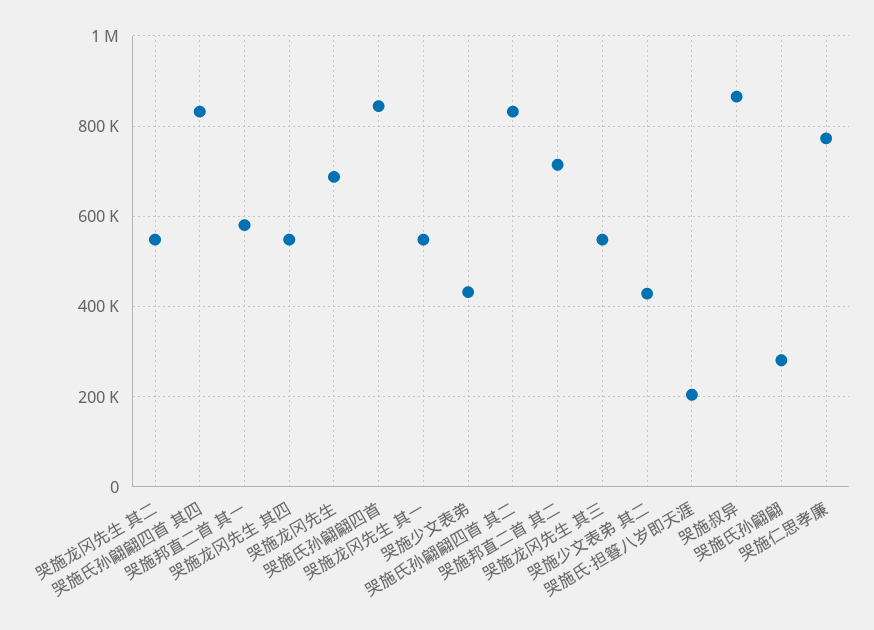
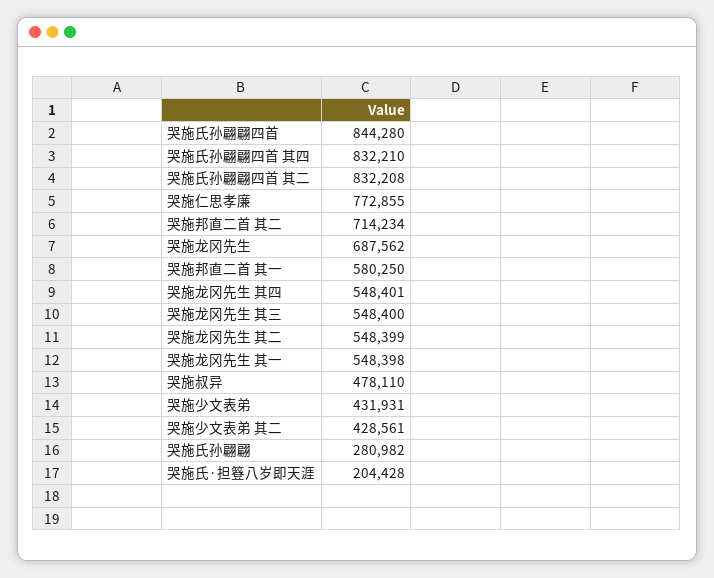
  {
    "哭施龙冈先生 其二": 548399,
    "哭施氏孙翩翩四首 其四": 832210,
    "哭施邦直二首 其一": 580250,
    "哭施龙冈先生 其四": 548401,
    "哭施龙冈先生": 687562,
    "哭施氏孙翩翩四首": 844280,
    "哭施龙冈先生 其一": 548398,
    "哭施少文表弟": 431931,
    "哭施氏孙翩翩四首 其二": 832208,
    "哭施邦直二首 其二": 714234,
    "哭施龙冈先生 其三": 548400,
    "哭施少文表弟 其二": 428561,
    "哭施氏·担簦八岁即天涯": 204428,
-   "哭施叔异": 860000,
+   "哭施叔异": 478110,
    "哭施氏孙翩翩": 280982,
    "哭施仁思孝廉": 772855
  }

